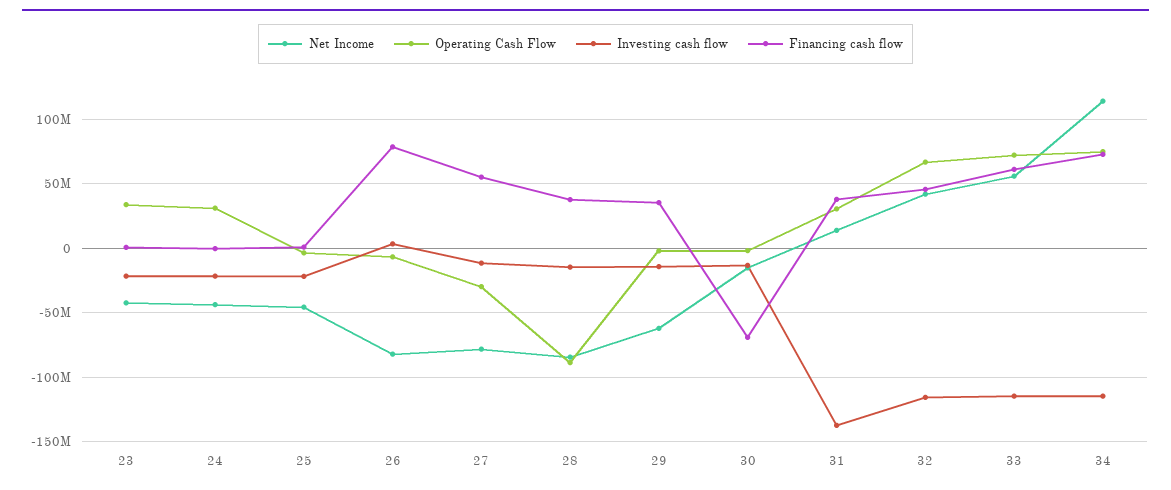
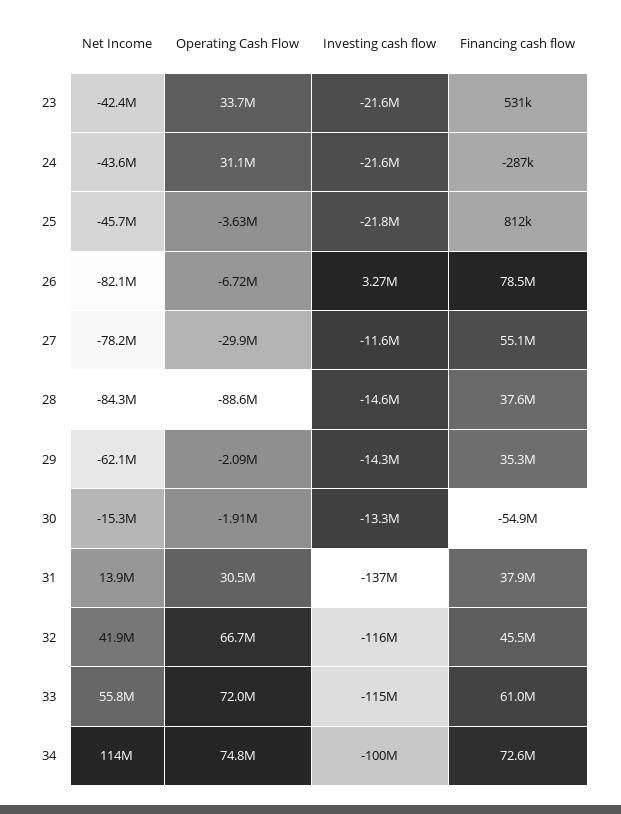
  {
    "Net Income": {
      "23": -42400000,
      "24": -43600000,
      "25": -45700000,
      "26": -82100000,
      "27": -78200000,
      "28": -84300000,
      "29": -62100000,
      "30": -15300000,
      "31": 13900000,
      "32": 41900000,
      "33": 55800000,
      "34": 114000000
    },
    "Operating Cash Flow": {
      "23": 33700000,
      "24": 31100000,
      "25": -3630000,
      "26": -6720000,
      "27": -29900000,
      "28": -88600000,
      "29": -2090000,
      "30": -1910000,
      "31": 30500000,
      "32": 66700000,
      "33": 72000000,
      "34": 74800000
    },
    "Investing cash flow": {
      "23": -21600000,
      "24": -21600000,
      "25": -21800000,
      "26": 3270000,
      "27": -11600000,
      "28": -14600000,
      "29": -14300000,
      "30": -13300000,
      "31": -137000000,
      "32": -116000000,
      "33": -115000000,
-     "34": -115000000
+     "34": -100000000
    },
    "Financing cash flow": {
      "23": 531000,
      "24": -287000,
      "25": 812000,
      "26": 78500000,
      "27": 55100000,
      "28": 37600000,
      "29": 35300000,
-     "30": -70000000,
+     "30": -54900000,
      "31": 37900000,
      "32": 45500000,
      "33": 61000000,
      "34": 72600000
    }
  }

